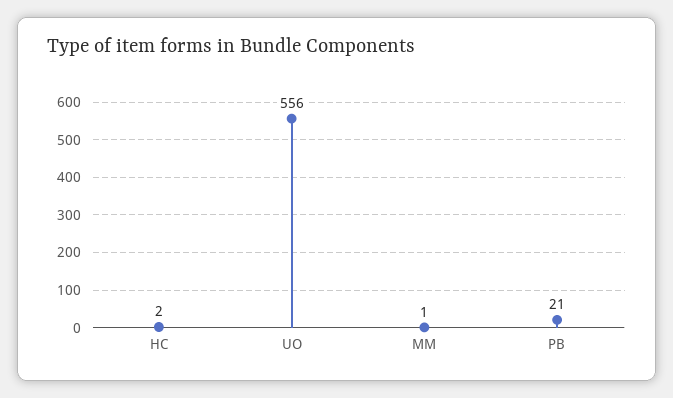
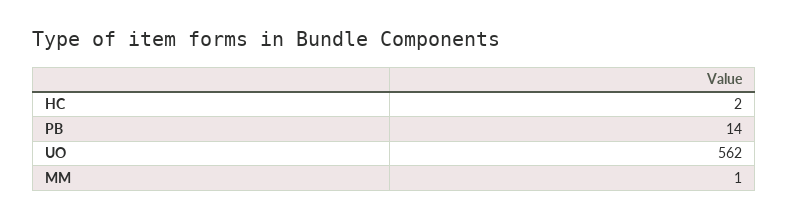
  {
    "HC": 2,
-   "UO": 556,
+   "UO": 562,
    "MM": 1,
-   "PB": 21
+   "PB": 14
  }

